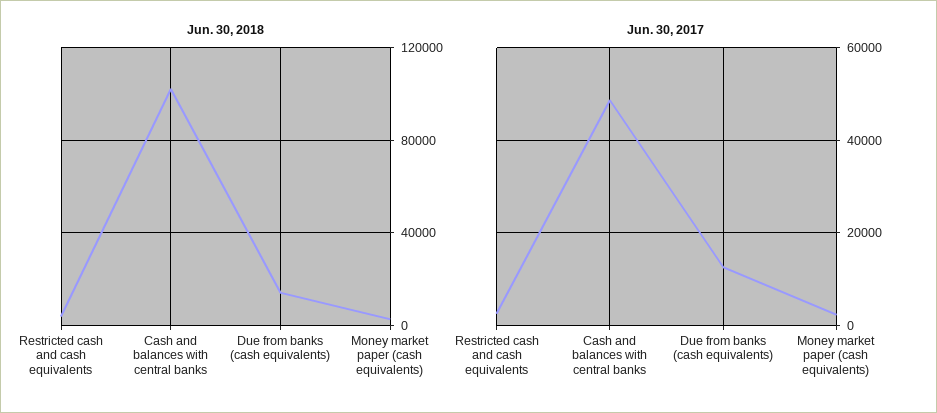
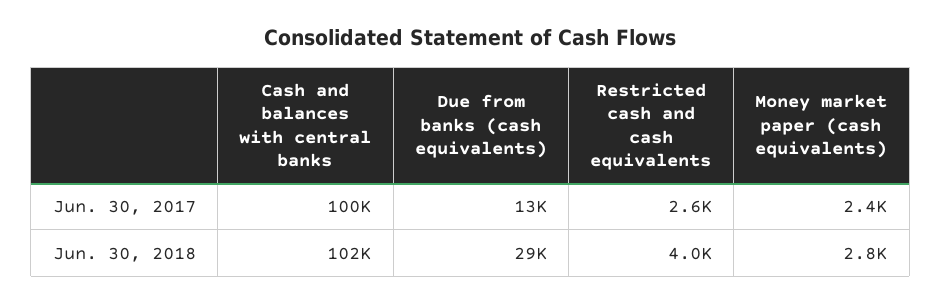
  {
    "Jun. 30, 2018": {
      "Restricted cash and cash equivalents": 4000,
      "Cash and balances with central banks": 102000,
-     "Due from banks (cash equivalents)": 15000,
+     "Due from banks (cash equivalents)": 29000,
      "Money market paper (cash equivalents)": 2800
    },
    "Jun. 30, 2017": {
      "Restricted cash and cash equivalents": 2600,
-     "Cash and balances with central banks": 48000,
+     "Cash and balances with central banks": 100000,
      "Due from banks (cash equivalents)": 13000,
      "Money market paper (cash equivalents)": 2400
    }
  }

